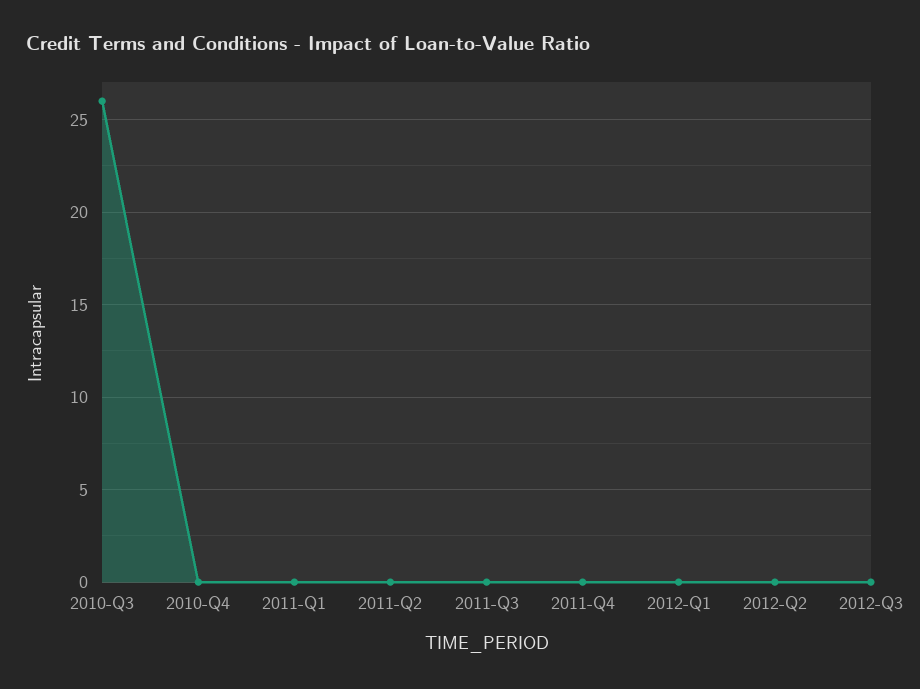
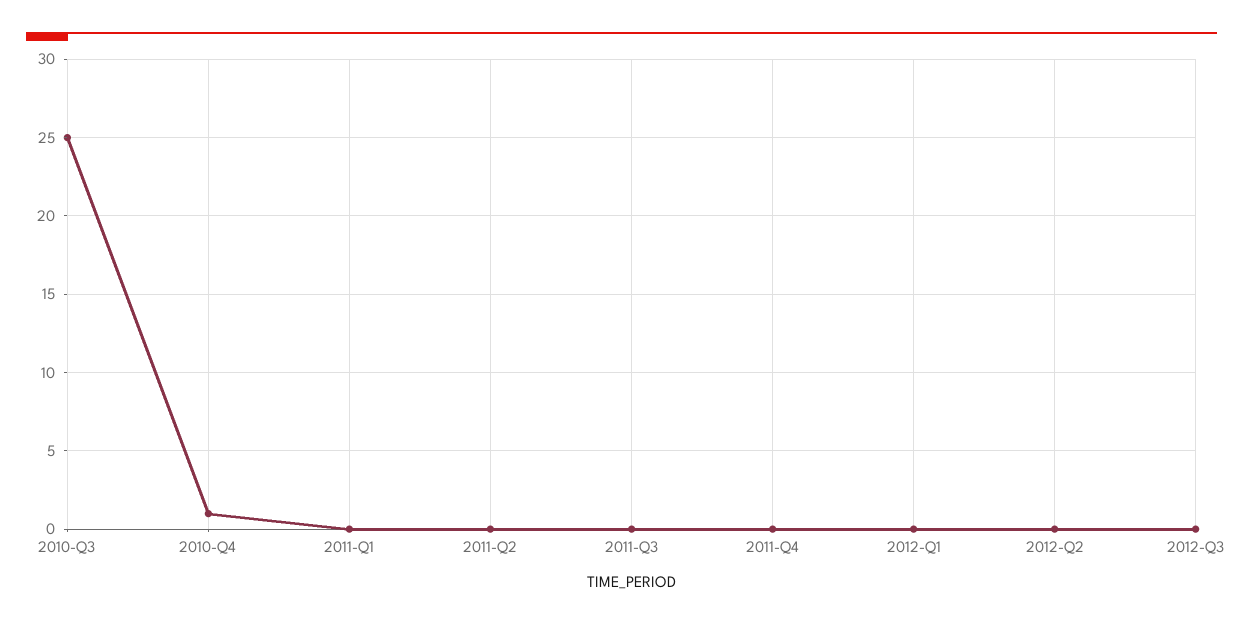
  {
-   "2010-Q3": 26,
+   "2010-Q3": 25,
-   "2010-Q4": 0,
+   "2010-Q4": 1,
    "2011-Q1": 0,
    "2011-Q2": 0,
    "2011-Q3": 0,
    "2011-Q4": 0,
    "2012-Q1": 0,
    "2012-Q2": 0,
    "2012-Q3": 0
  }

